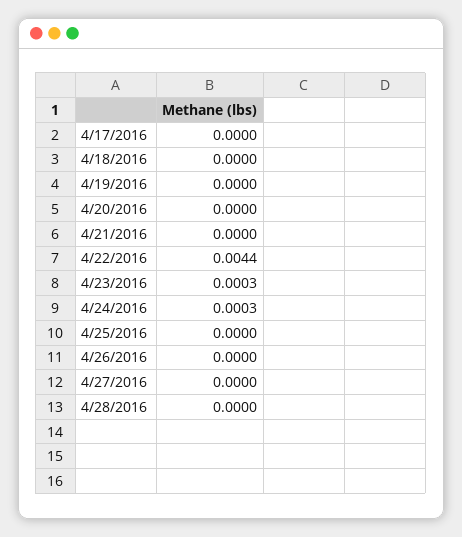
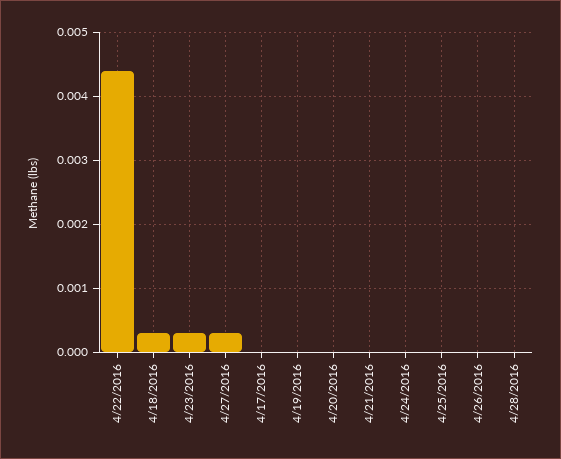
  {
    "4/17/2016": 0,
-   "4/18/2016": 0,
+   "4/18/2016": 0.0003,
    "4/19/2016": 0,
    "4/20/2016": 0,
    "4/21/2016": 0,
    "4/22/2016": 0.0044,
    "4/23/2016": 0.0003,
-   "4/24/2016": 0.0003,
+   "4/24/2016": 0,
    "4/25/2016": 0,
    "4/26/2016": 0,
-   "4/27/2016": 0,
+   "4/27/2016": 0.0003,
    "4/28/2016": 0
  }

